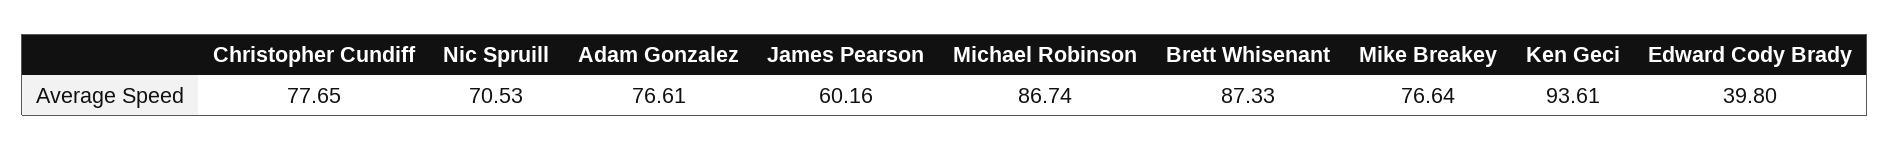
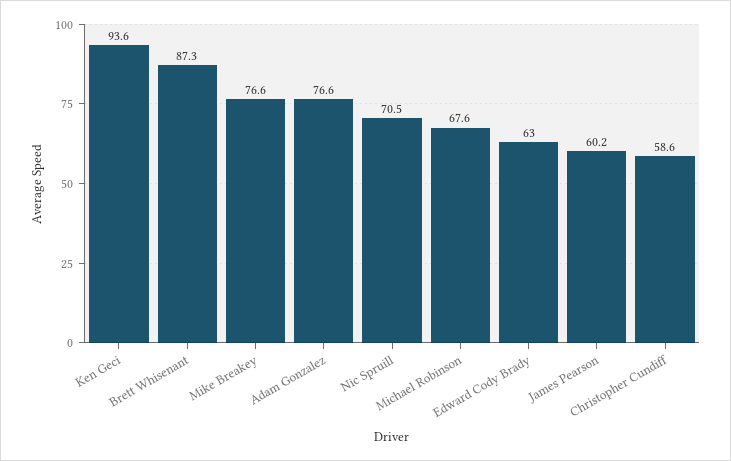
  {
-   "Christopher Cundiff": 77.65,
+   "Christopher Cundiff": 58.6,
    "Nic Spruill": 70.53,
    "Adam Gonzalez": 76.61,
    "James Pearson": 60.16,
-   "Michael Robinson": 86.74,
+   "Michael Robinson": 67.6,
    "Brett Whisenant": 87.33,
    "Mike Breakey": 76.64,
    "Ken Geci": 93.61,
-   "Edward Cody Brady": 39.8
+   "Edward Cody Brady": 63
  }

